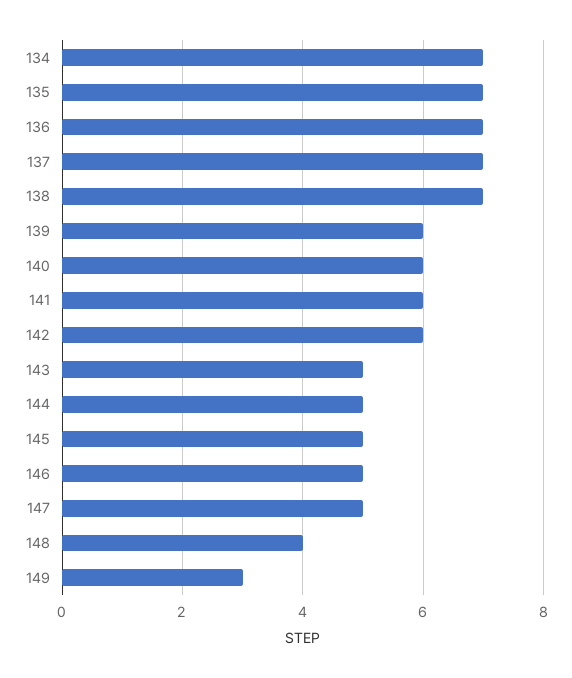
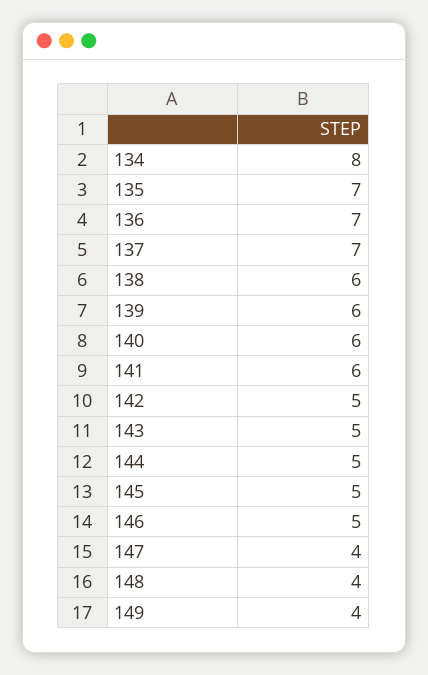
  {
-   "134": 7,
+   "134": 8,
    "135": 7,
    "136": 7,
    "137": 7,
-   "138": 7,
+   "138": 6,
    "139": 6,
    "140": 6,
    "141": 6,
-   "142": 6,
+   "142": 5,
    "143": 5,
    "144": 5,
    "145": 5,
    "146": 5,
-   "147": 5,
+   "147": 4,
    "148": 4,
-   "149": 3
+   "149": 4
  }

